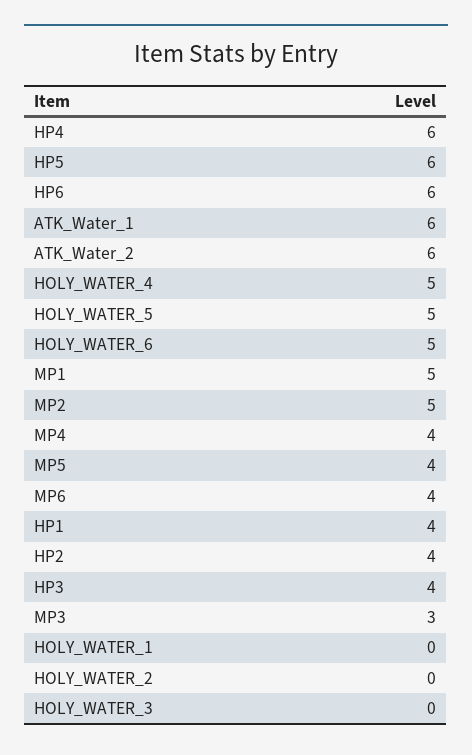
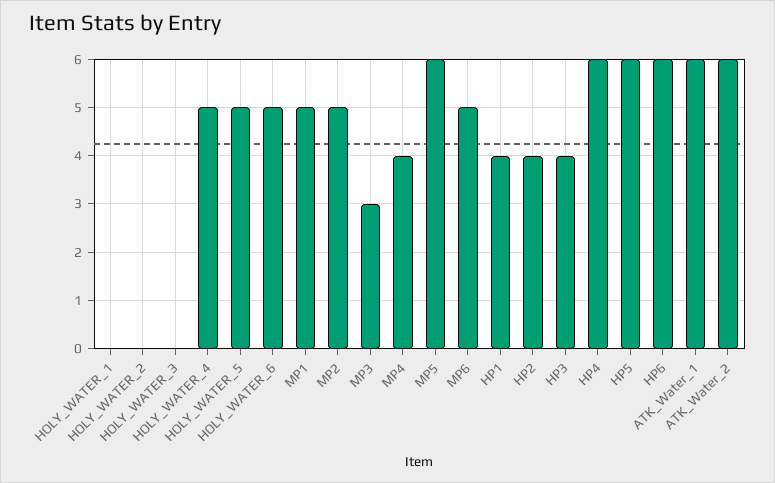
  {
    "HP4": 6,
    "HP5": 6,
    "HP6": 6,
    "ATK_Water_1": 6,
    "ATK_Water_2": 6,
    "HOLY_WATER_4": 5,
    "HOLY_WATER_5": 5,
    "HOLY_WATER_6": 5,
    "MP1": 5,
    "MP2": 5,
    "MP4": 4,
-   "MP5": 4,
+   "MP5": 6,
-   "MP6": 4,
+   "MP6": 5,
    "HP1": 4,
    "HP2": 4,
    "HP3": 4,
    "MP3": 3,
    "HOLY_WATER_1": 0,
    "HOLY_WATER_2": 0,
    "HOLY_WATER_3": 0
  }

